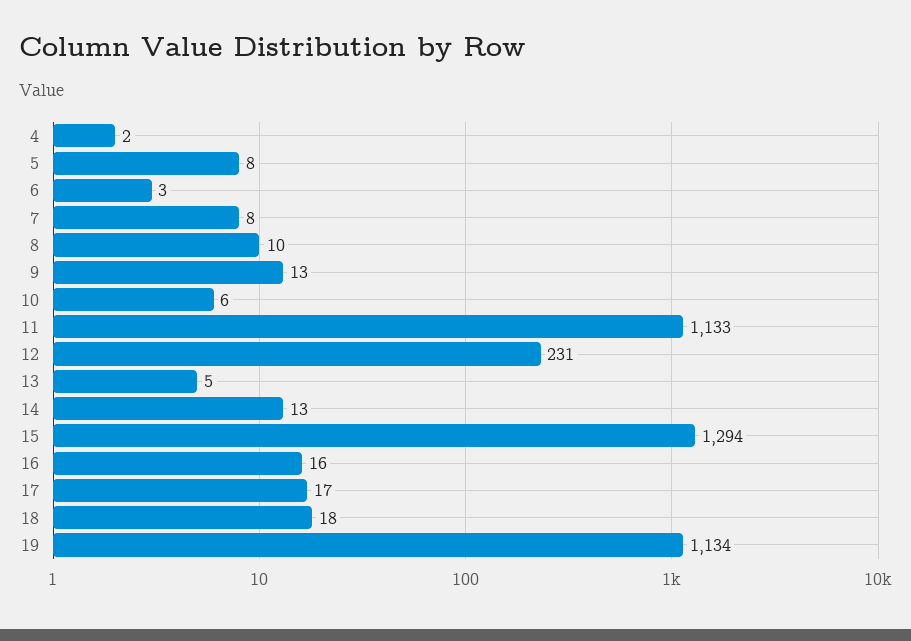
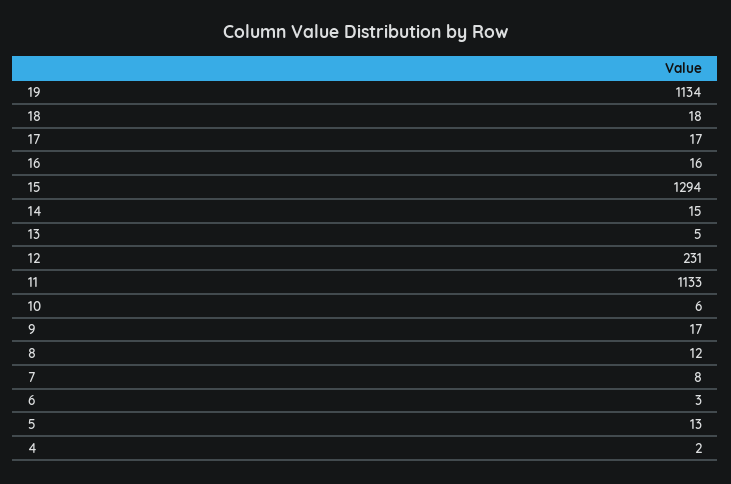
  {
    "4": 2,
-   "5": 8,
+   "5": 13,
    "6": 3,
    "7": 8,
-   "8": 10,
+   "8": 12,
-   "9": 13,
+   "9": 17,
    "10": 6,
    "11": 1133,
    "12": 231,
    "13": 5,
-   "14": 13,
+   "14": 15,
    "15": 1294,
    "16": 16,
    "17": 17,
    "18": 18,
    "19": 1134
  }

